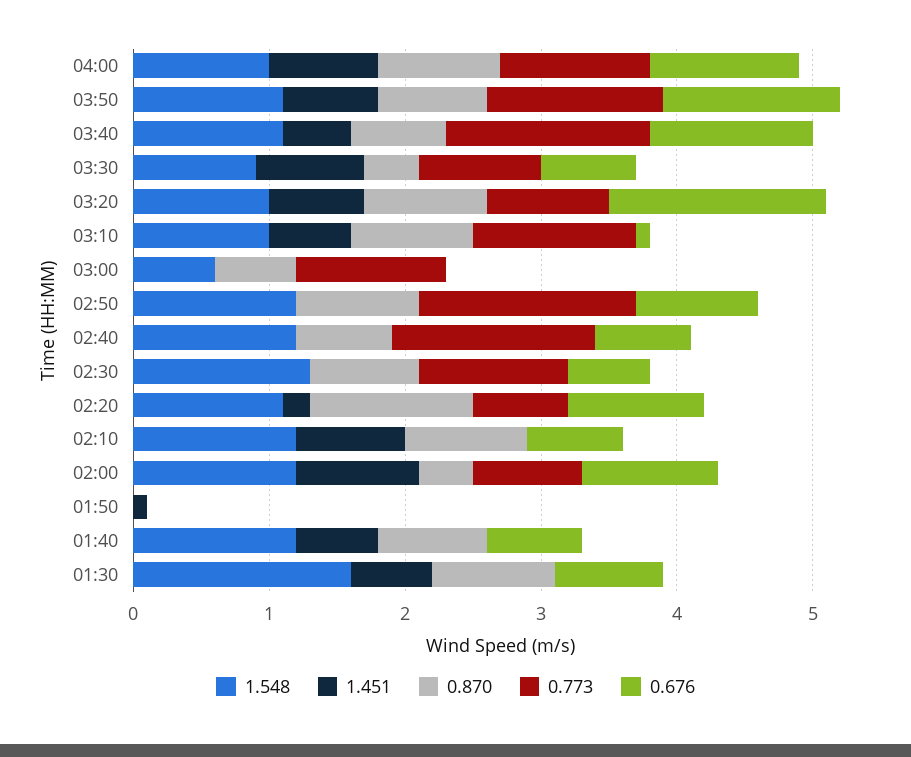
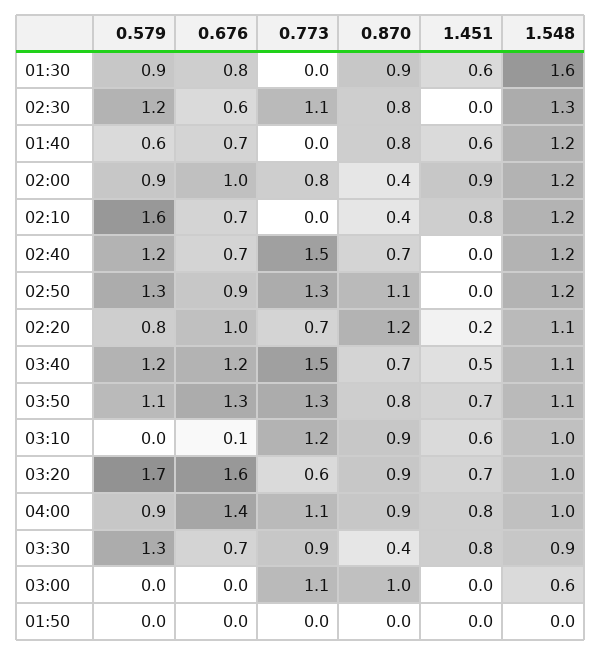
  {
    "1.548": {
      "04:00": 1,
      "03:50": 1.1,
      "03:40": 1.1,
      "03:30": 0.9,
      "03:20": 1,
      "03:10": 1,
      "03:00": 0.6,
      "02:50": 1.2,
      "02:40": 1.2,
      "02:30": 1.3,
      "02:20": 1.1,
      "02:10": 1.2,
      "02:00": 1.2,
      "01:50": 0,
      "01:40": 1.2,
      "01:30": 1.6
    },
    "1.451": {
      "04:00": 0.8,
      "03:50": 0.7,
      "03:40": 0.5,
      "03:30": 0.8,
      "03:20": 0.7,
      "03:10": 0.6,
      "03:00": 0,
      "02:50": 0,
      "02:40": 0,
      "02:30": 0,
      "02:20": 0.2,
      "02:10": 0.8,
      "02:00": 0.9,
-     "01:50": 0.1,
+     "01:50": 0,
      "01:40": 0.6,
      "01:30": 0.6
    },
    "0.870": {
      "04:00": 0.9,
      "03:50": 0.8,
      "03:40": 0.7,
      "03:30": 0.4,
      "03:20": 0.9,
      "03:10": 0.9,
-     "03:00": 0.6,
+     "03:00": 1,
-     "02:50": 0.9,
+     "02:50": 1.1,
      "02:40": 0.7,
      "02:30": 0.8,
      "02:20": 1.2,
-     "02:10": 0.9,
+     "02:10": 0.4,
      "02:00": 0.4,
      "01:50": 0,
      "01:40": 0.8,
      "01:30": 0.9
    },
    "0.773": {
      "04:00": 1.1,
      "03:50": 1.3,
      "03:40": 1.5,
      "03:30": 0.9,
-     "03:20": 0.9,
+     "03:20": 0.6,
      "03:10": 1.2,
      "03:00": 1.1,
-     "02:50": 1.6,
+     "02:50": 1.3,
      "02:40": 1.5,
      "02:30": 1.1,
      "02:20": 0.7,
      "02:10": 0,
      "02:00": 0.8,
      "01:50": 0,
      "01:40": 0,
      "01:30": 0
    },
    "0.676": {
-     "04:00": 1.1,
+     "04:00": 1.4,
      "03:50": 1.3,
      "03:40": 1.2,
      "03:30": 0.7,
      "03:20": 1.6,
      "03:10": 0.1,
      "03:00": 0,
      "02:50": 0.9,
      "02:40": 0.7,
      "02:30": 0.6,
      "02:20": 1,
      "02:10": 0.7,
      "02:00": 1,
      "01:50": 0,
      "01:40": 0.7,
      "01:30": 0.8
-   }
+   },
+   "0.579": {
+     "01:30": 0.9,
+     "02:30": 1.2,
+     "01:40": 0.6,
+     "02:00": 0.9,
+     "02:10": 1.6,
+     "02:40": 1.2,
+     "02:50": 1.3,
+     "02:20": 0.8,
+     "03:40": 1.2,
+     "03:50": 1.1,
+     "03:10": 0,
+     "03:20": 1.7,
+     "04:00": 0.9,
+     "03:30": 1.3,
+     "03:00": 0,
+     "01:50": 0
+   }
  }

